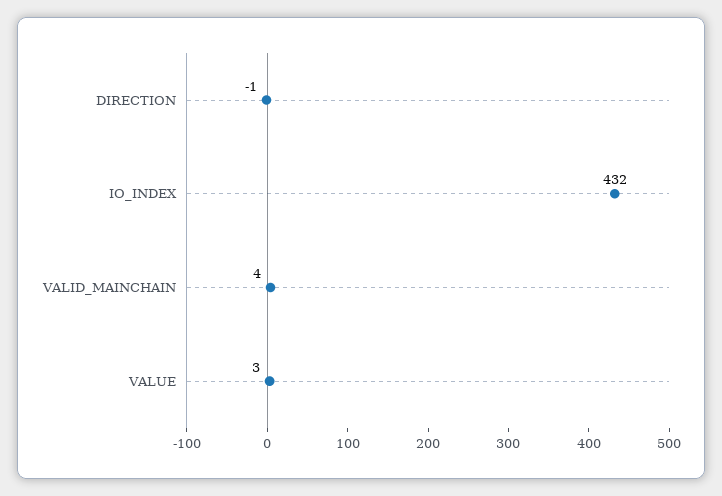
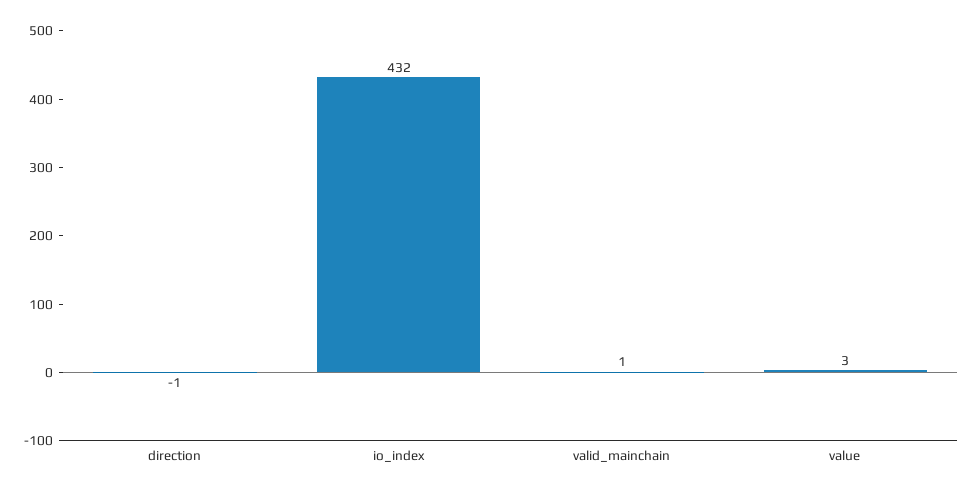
  {
    "DIRECTION": -1,
    "IO_INDEX": 432,
-   "VALID_MAINCHAIN": 4,
+   "VALID_MAINCHAIN": 1,
    "VALUE": 3
  }

